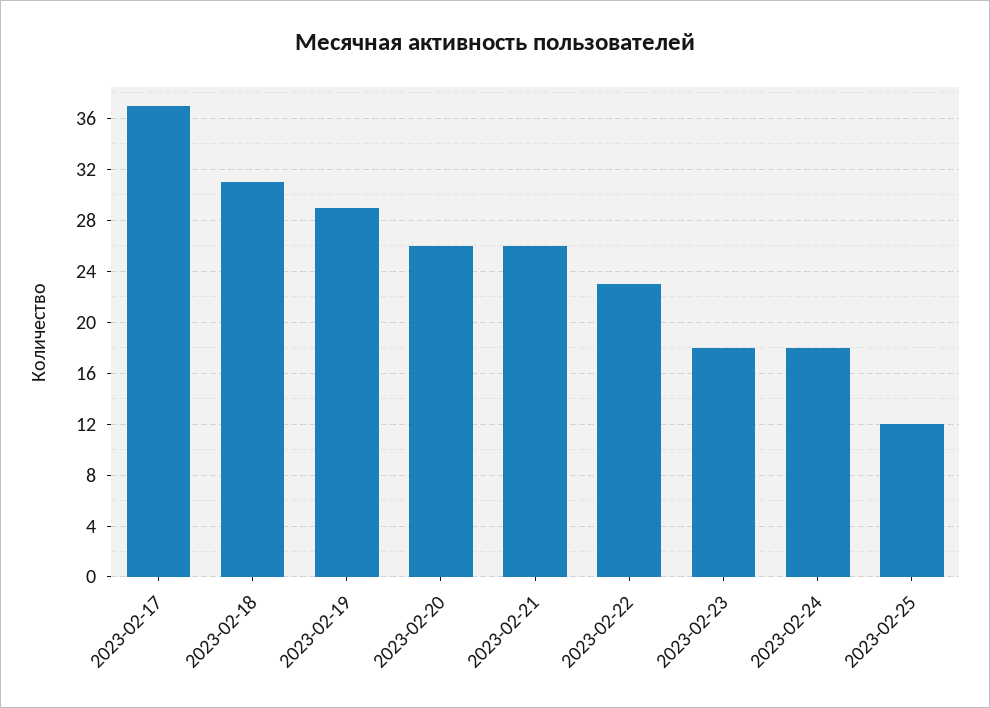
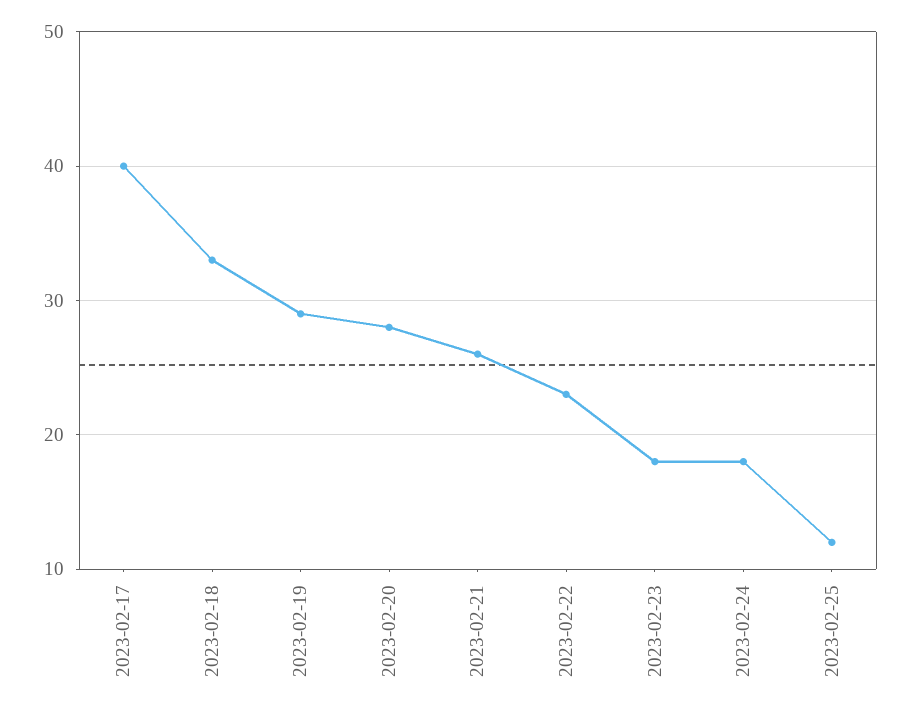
  {
-   "2023-02-17": 37,
+   "2023-02-17": 40,
-   "2023-02-18": 31,
+   "2023-02-18": 33,
    "2023-02-19": 29,
-   "2023-02-20": 26,
+   "2023-02-20": 28,
    "2023-02-21": 26,
    "2023-02-22": 23,
    "2023-02-23": 18,
    "2023-02-24": 18,
    "2023-02-25": 12
  }

